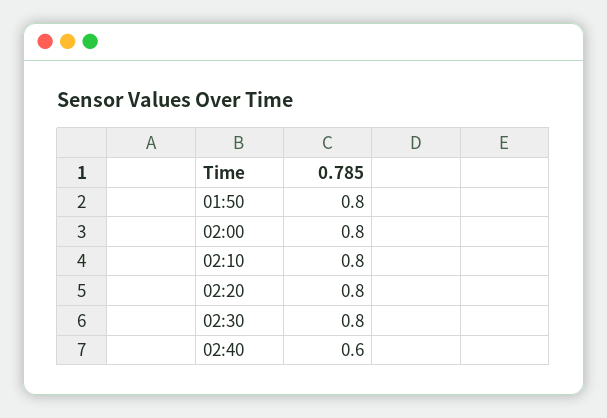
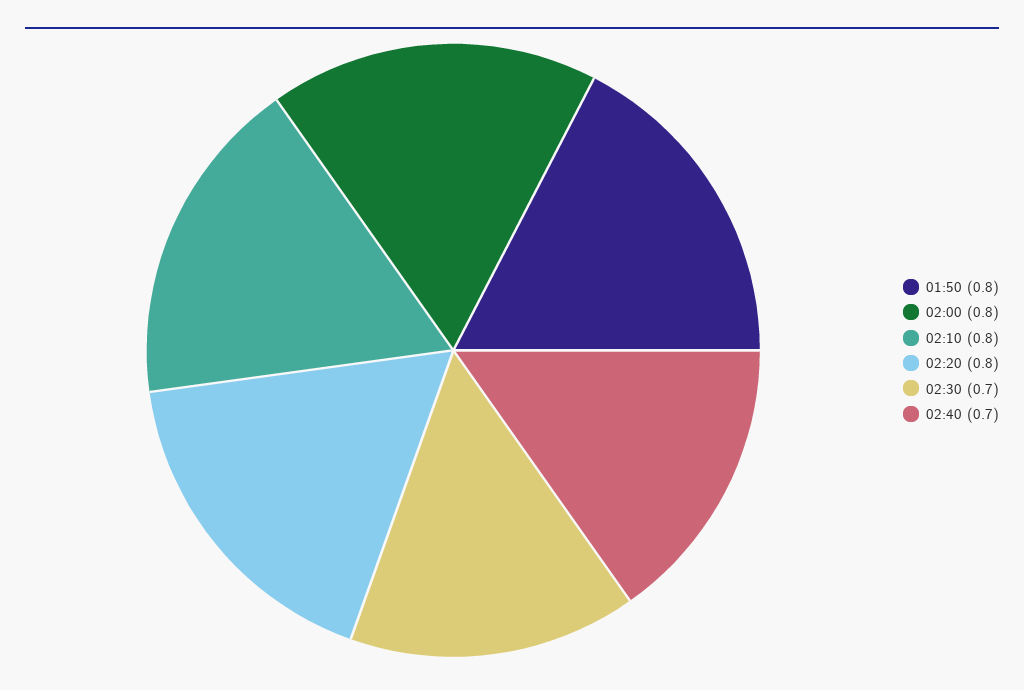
  {
    "01:50": 0.8,
    "02:00": 0.8,
    "02:10": 0.8,
    "02:20": 0.8,
-   "02:30": 0.8,
+   "02:30": 0.7,
-   "02:40": 0.6
+   "02:40": 0.7
  }

